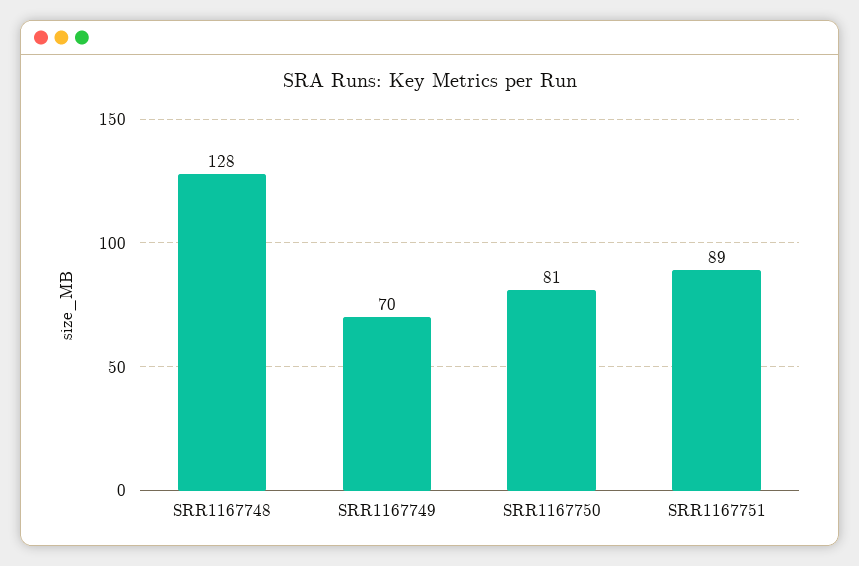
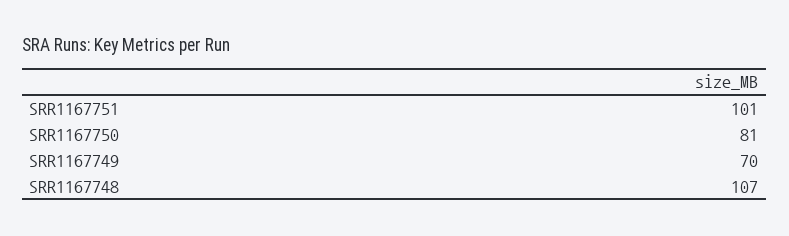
  {
-   "SRR1167748": 128,
+   "SRR1167748": 107,
    "SRR1167749": 70,
    "SRR1167750": 81,
-   "SRR1167751": 89
+   "SRR1167751": 101
  }

